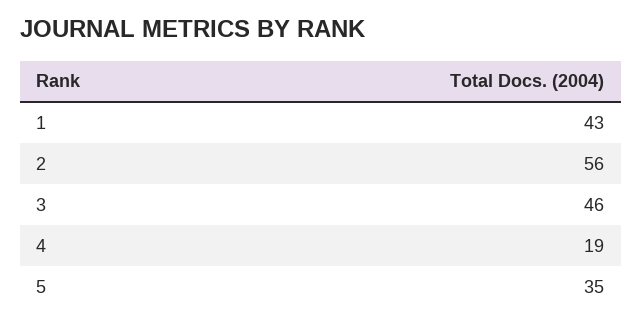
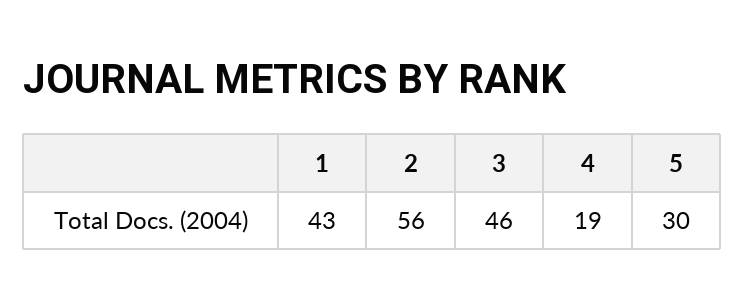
  {
    "1": 43,
    "2": 56,
    "3": 46,
    "4": 19,
-   "5": 35
+   "5": 30
  }

